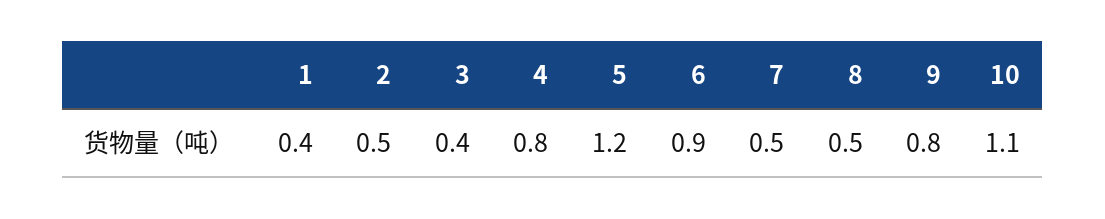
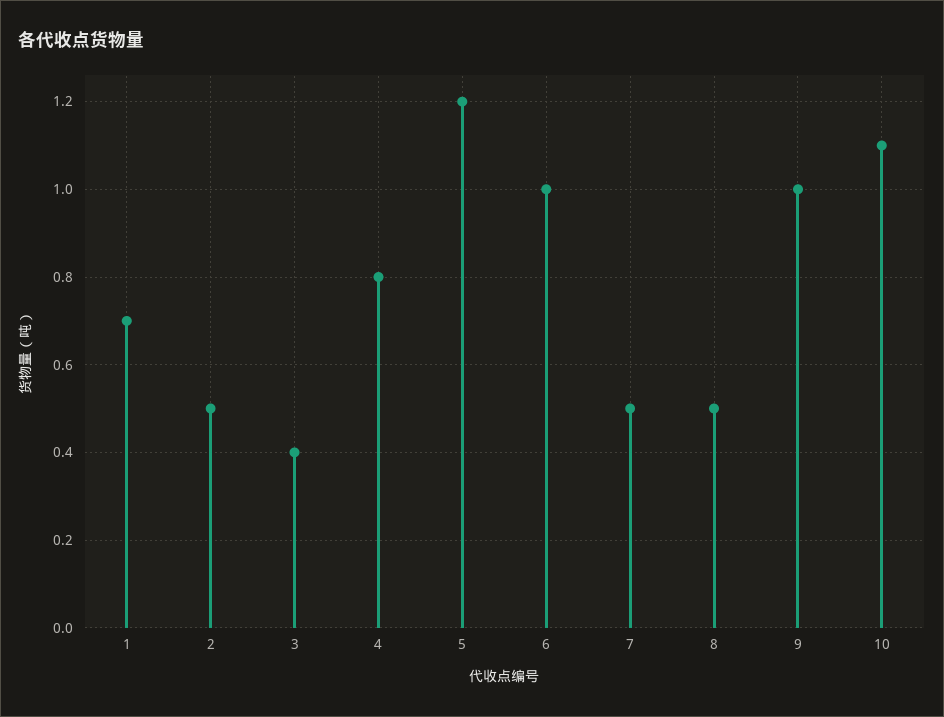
  {
-   "1": 0.4,
+   "1": 0.7,
    "2": 0.5,
    "3": 0.4,
    "4": 0.8,
    "5": 1.2,
-   "6": 0.9,
+   "6": 1,
    "7": 0.5,
    "8": 0.5,
-   "9": 0.8,
+   "9": 1,
    "10": 1.1
  }

